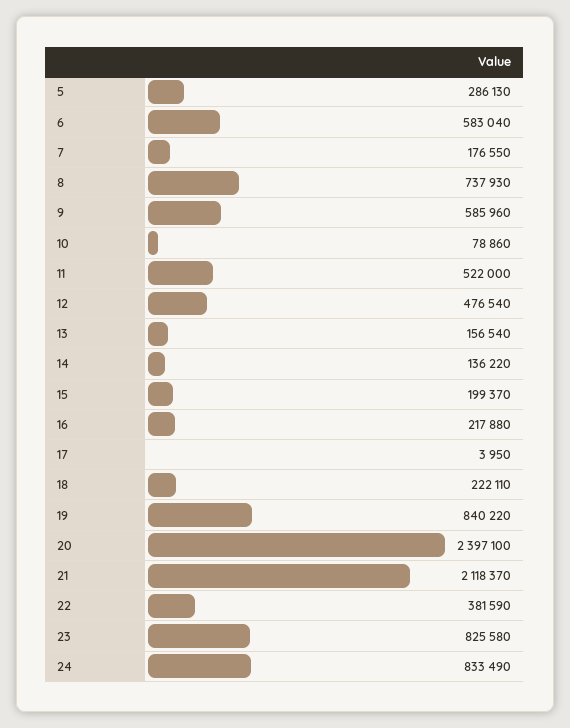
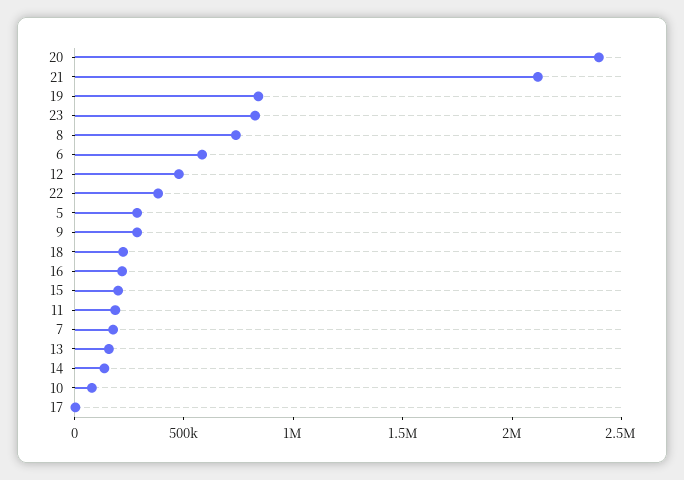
  {
    "5": 286130,
    "6": 583040,
    "7": 176550,
    "8": 737930,
-   "9": 585960,
+   "9": 300000,
    "10": 78860,
-   "11": 522000,
+   "11": 200000,
    "12": 476540,
    "13": 156540,
    "14": 136220,
    "15": 199370,
    "16": 217880,
    "17": 3950,
    "18": 222110,
    "19": 840220,
    "20": 2397100,
    "21": 2118370,
    "22": 381590,
-   "23": 825580,
+   "23": 825580
-   "24": 833490
  }

